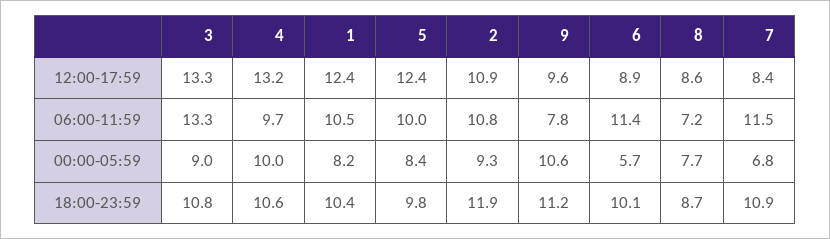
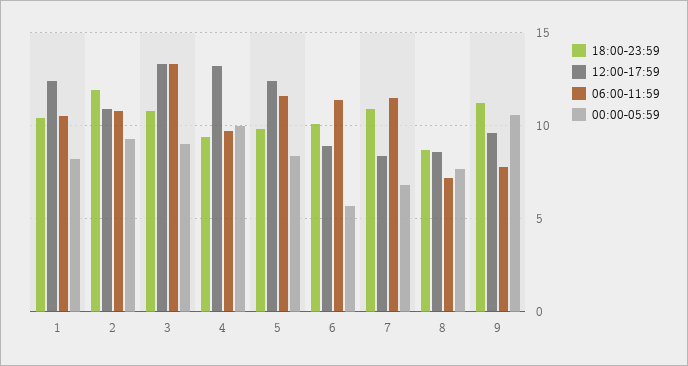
  {
    "12:00-17:59": {
      "3": 13.3,
      "4": 13.2,
      "1": 12.4,
      "5": 12.4,
      "2": 10.9,
      "9": 9.6,
      "6": 8.9,
      "8": 8.6,
      "7": 8.4
    },
    "06:00-11:59": {
      "3": 13.3,
      "4": 9.7,
      "1": 10.5,
-     "5": 10,
+     "5": 11.5,
      "2": 10.8,
      "9": 7.8,
      "6": 11.4,
      "8": 7.2,
      "7": 11.5
    },
    "00:00-05:59": {
      "3": 9,
      "4": 10,
      "1": 8.2,
      "5": 8.4,
      "2": 9.3,
      "9": 10.6,
      "6": 5.7,
      "8": 7.7,
      "7": 6.8
    },
    "18:00-23:59": {
      "3": 10.8,
-     "4": 10.6,
+     "4": 9.5,
      "1": 10.4,
      "5": 9.8,
      "2": 11.9,
      "9": 11.2,
      "6": 10.1,
      "8": 8.7,
      "7": 10.9
    }
  }

